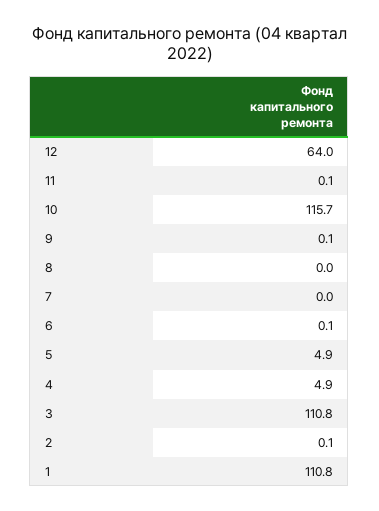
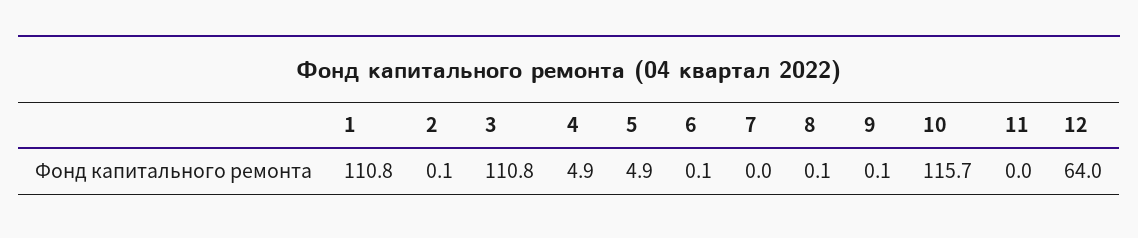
  {
    "12": 64,
-   "11": 0.1,
+   "11": 0,
    "10": 115.7,
    "9": 0.1,
-   "8": 0,
+   "8": 0.1,
    "7": 0,
    "6": 0.1,
    "5": 4.9,
    "4": 4.9,
    "3": 110.8,
    "2": 0.1,
    "1": 110.8
  }

